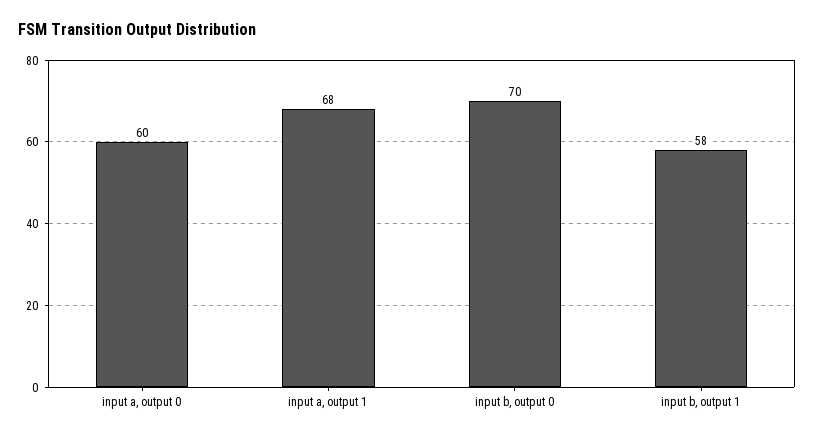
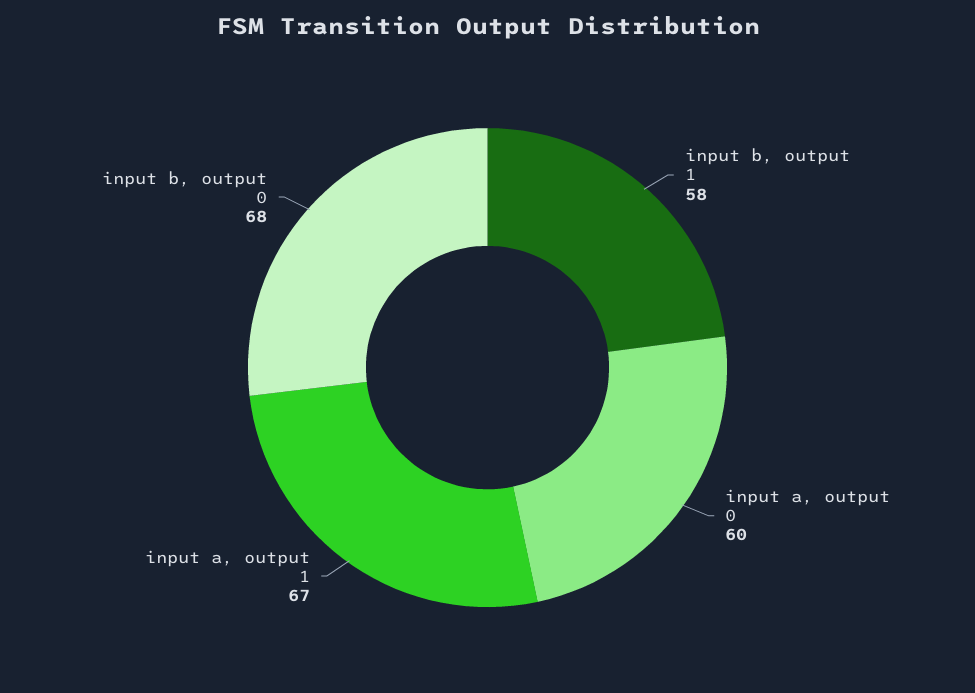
  {
    "input a, output 0": 60,
-   "input a, output 1": 68,
+   "input a, output 1": 67,
-   "input b, output 0": 70,
+   "input b, output 0": 68,
    "input b, output 1": 58
  }

